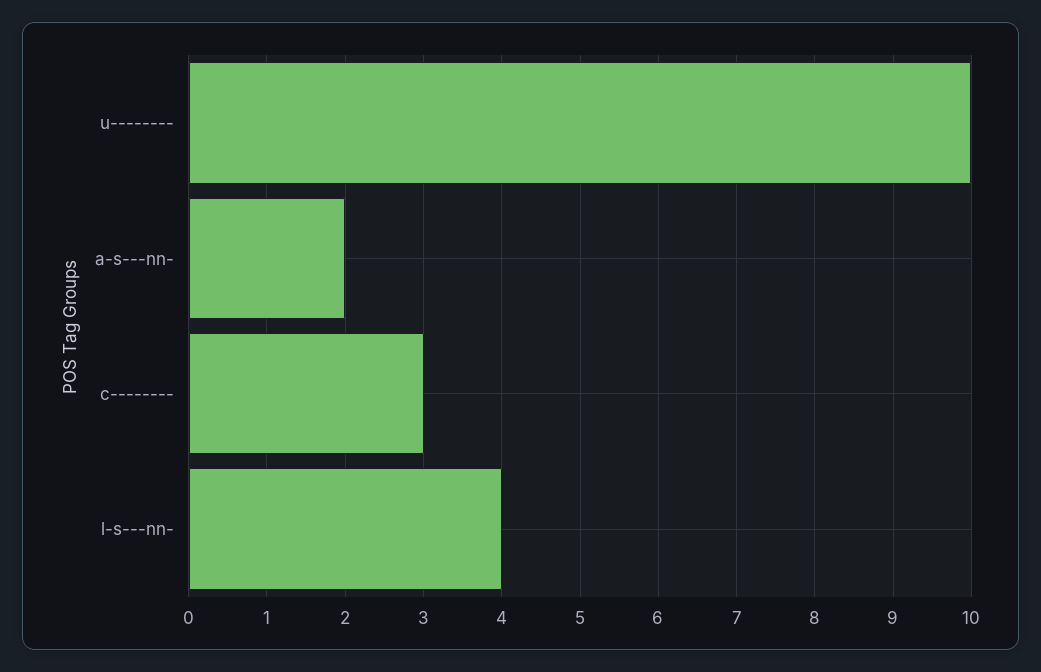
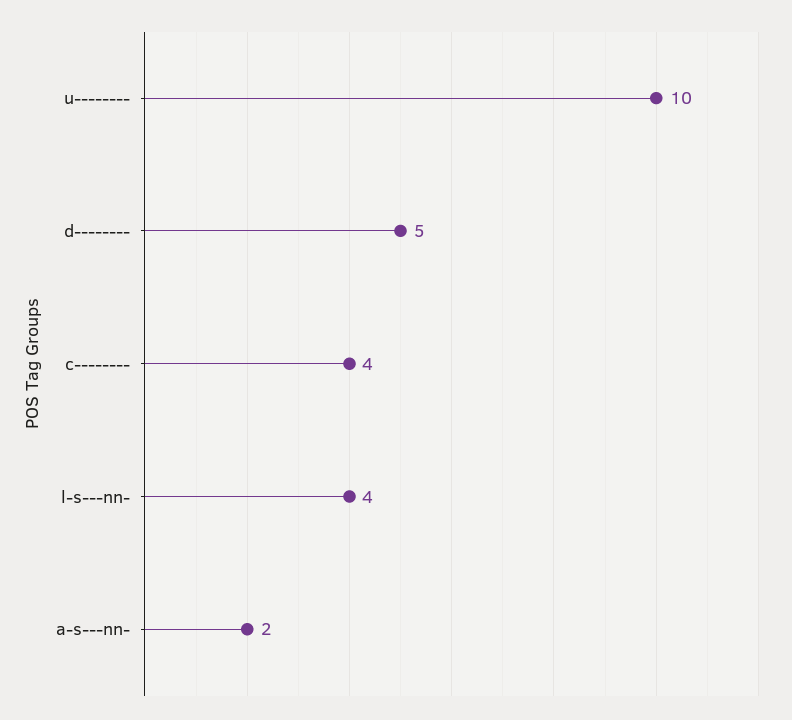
  {
    "u--------": 10,
    "a-s---nn-": 2,
-   "c--------": 3,
+   "c--------": 4,
-   "l-s---nn-": 4
+   "l-s---nn-": 4,
+   "d--------": 5
  }

